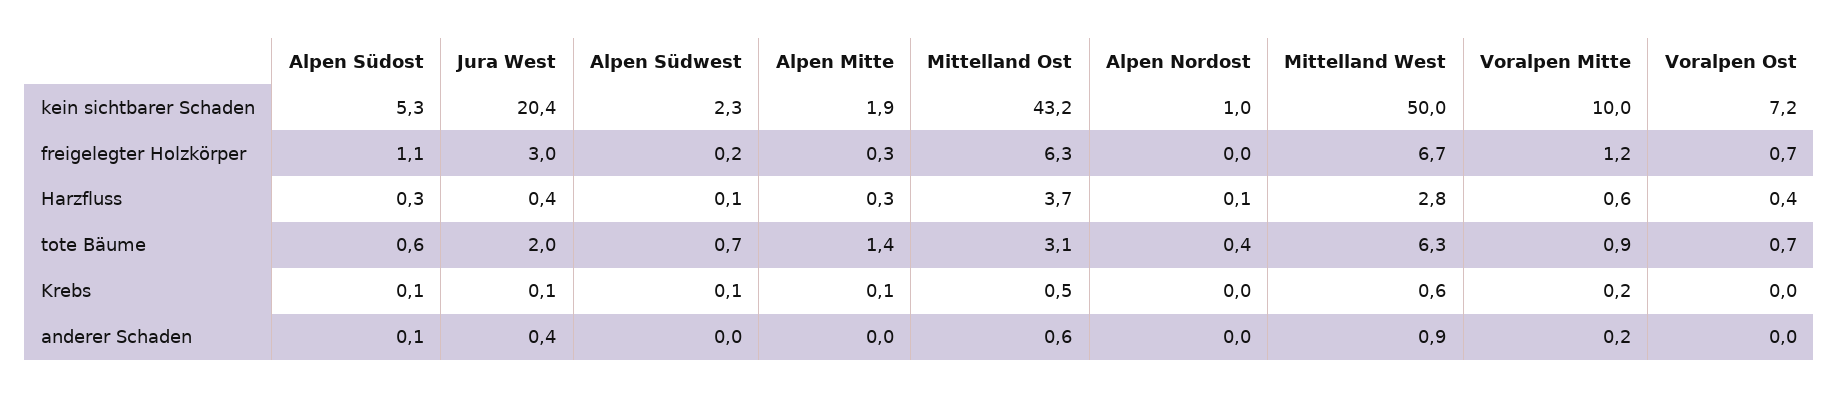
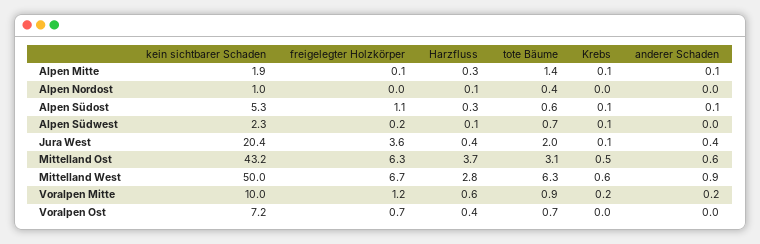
  {
    "Alpen Südost": {
      "kein sichtbarer Schaden": 5.3,
      "freigelegter Holzkörper": 1.1,
      "Harzfluss": 0.3,
      "tote Bäume": 0.6,
      "Krebs": 0.1,
      "anderer Schaden": 0.1
    },
    "Jura West": {
      "kein sichtbarer Schaden": 20.4,
-     "freigelegter Holzkörper": 3,
+     "freigelegter Holzkörper": 3.6,
      "Harzfluss": 0.4,
      "tote Bäume": 2,
      "Krebs": 0.1,
      "anderer Schaden": 0.4
    },
    "Alpen Südwest": {
      "kein sichtbarer Schaden": 2.3,
      "freigelegter Holzkörper": 0.2,
      "Harzfluss": 0.1,
      "tote Bäume": 0.7,
      "Krebs": 0.1,
      "anderer Schaden": 0
    },
    "Alpen Mitte": {
      "kein sichtbarer Schaden": 1.9,
-     "freigelegter Holzkörper": 0.3,
+     "freigelegter Holzkörper": 0.1,
      "Harzfluss": 0.3,
      "tote Bäume": 1.4,
      "Krebs": 0.1,
-     "anderer Schaden": 0
+     "anderer Schaden": 0.1
    },
    "Mittelland Ost": {
      "kein sichtbarer Schaden": 43.2,
      "freigelegter Holzkörper": 6.3,
      "Harzfluss": 3.7,
      "tote Bäume": 3.1,
      "Krebs": 0.5,
      "anderer Schaden": 0.6
    },
    "Alpen Nordost": {
      "kein sichtbarer Schaden": 1,
      "freigelegter Holzkörper": 0,
      "Harzfluss": 0.1,
      "tote Bäume": 0.4,
      "Krebs": 0,
      "anderer Schaden": 0
    },
    "Mittelland West": {
      "kein sichtbarer Schaden": 50,
      "freigelegter Holzkörper": 6.7,
      "Harzfluss": 2.8,
      "tote Bäume": 6.3,
      "Krebs": 0.6,
      "anderer Schaden": 0.9
    },
    "Voralpen Mitte": {
      "kein sichtbarer Schaden": 10,
      "freigelegter Holzkörper": 1.2,
      "Harzfluss": 0.6,
      "tote Bäume": 0.9,
      "Krebs": 0.2,
      "anderer Schaden": 0.2
    },
    "Voralpen Ost": {
      "kein sichtbarer Schaden": 7.2,
      "freigelegter Holzkörper": 0.7,
      "Harzfluss": 0.4,
      "tote Bäume": 0.7,
      "Krebs": 0,
      "anderer Schaden": 0
    }
  }

